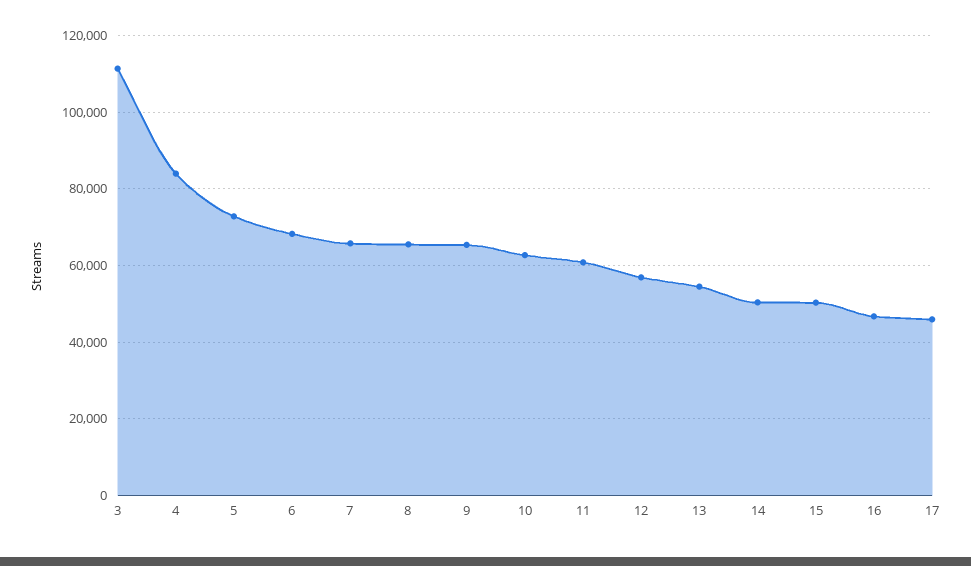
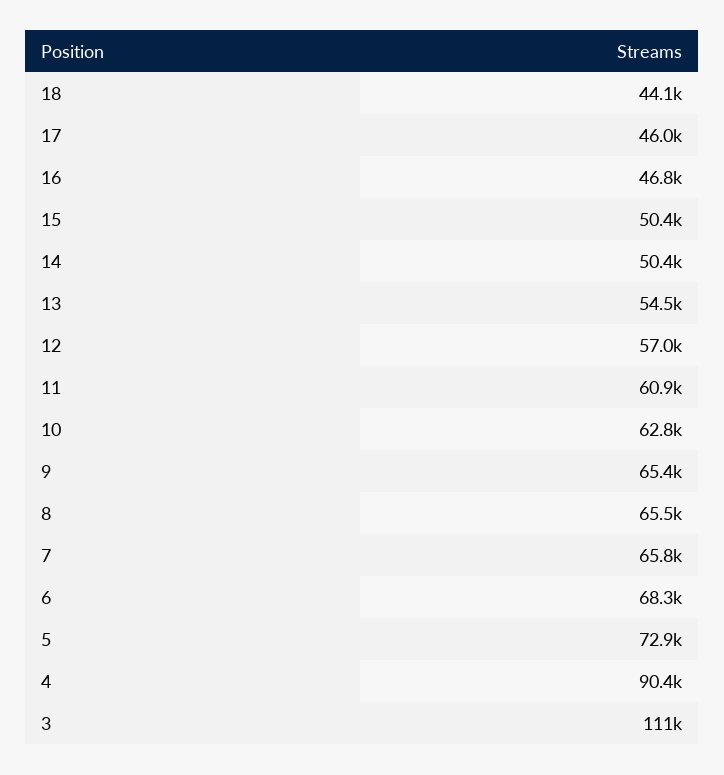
  {
    "3": 111000,
-   "4": 84000,
+   "4": 90400,
    "5": 72900,
    "6": 68300,
    "7": 65800,
    "8": 65500,
    "9": 65400,
    "10": 62800,
    "11": 60900,
    "12": 57000,
    "13": 54500,
    "14": 50400,
    "15": 50400,
    "16": 46800,
-   "17": 46000
+   "17": 46000,
+   "18": 44100
  }

